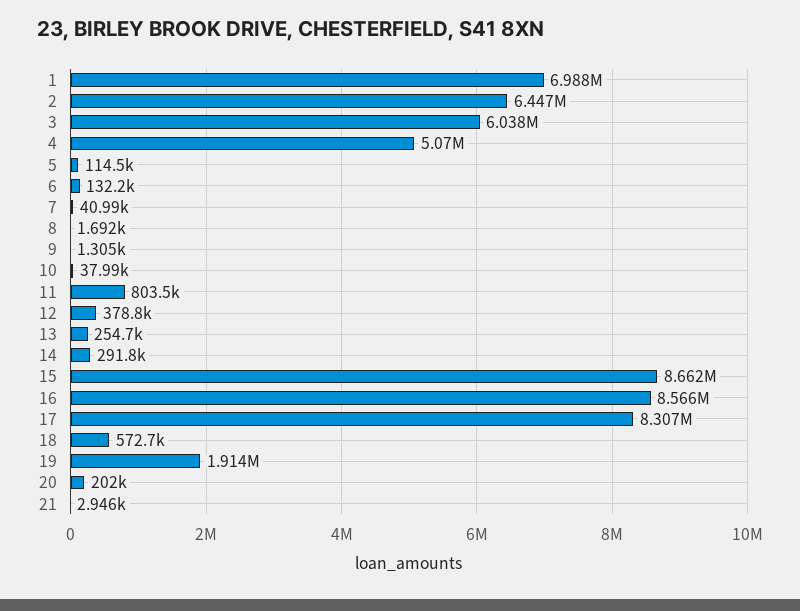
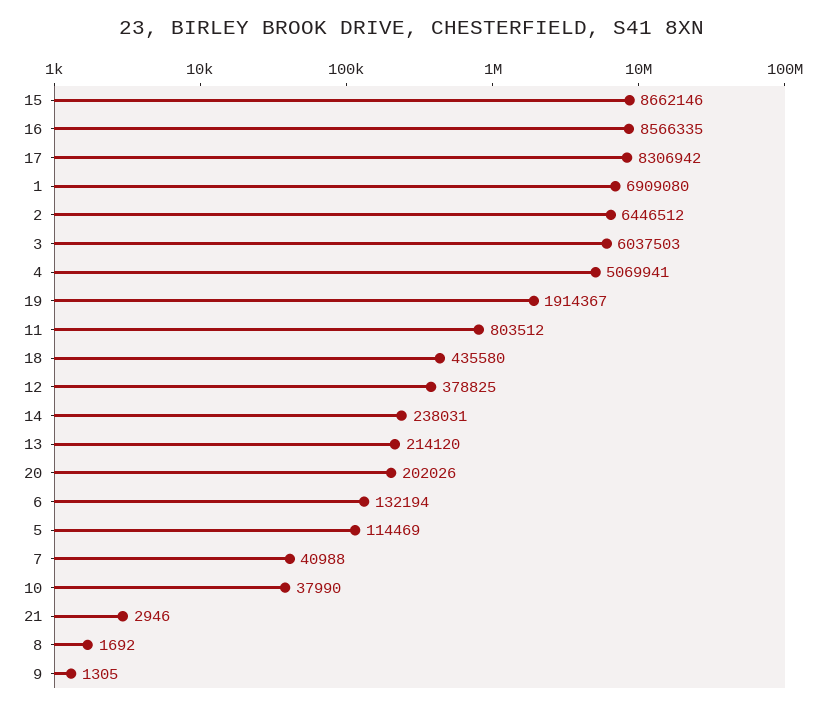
  {
-   "1": 6988000,
+   "1": 6909080,
    "2": 6446512,
    "3": 6037503,
    "4": 5069941,
    "5": 114469,
    "6": 132194,
    "7": 40988,
    "8": 1692,
    "9": 1305,
    "10": 37990,
    "11": 803512,
    "12": 378825,
-   "13": 254700,
+   "13": 214120,
-   "14": 291800,
+   "14": 238031,
    "15": 8662146,
    "16": 8566335,
    "17": 8306942,
-   "18": 572700,
+   "18": 435580,
    "19": 1914367,
    "20": 202026,
    "21": 2946
  }

